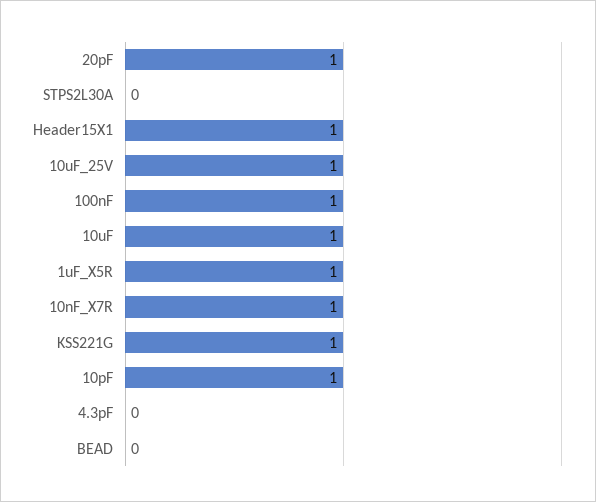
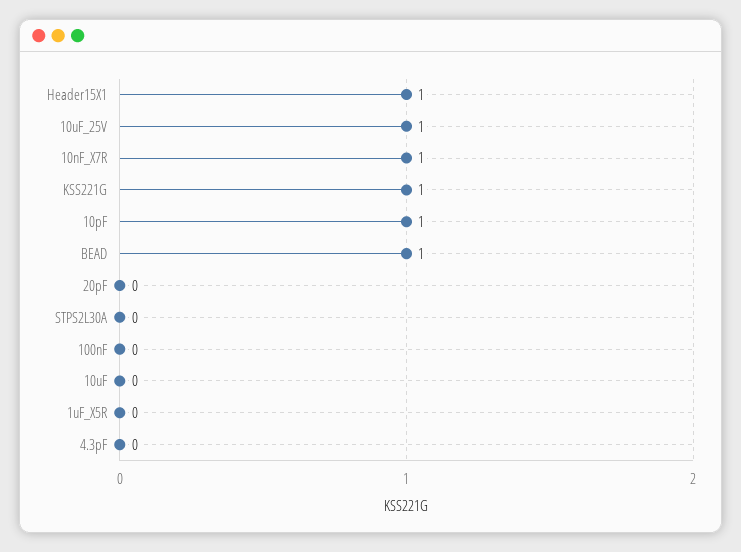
  {
-   "20pF": 1,
+   "20pF": 0,
    "STPS2L30A": 0,
    "Header15X1": 1,
    "10uF_25V": 1,
-   "100nF": 1,
+   "100nF": 0,
-   "10uF": 1,
+   "10uF": 0,
-   "1uF_X5R": 1,
+   "1uF_X5R": 0,
    "10nF_X7R": 1,
    "KSS221G": 1,
    "10pF": 1,
    "4.3pF": 0,
-   "BEAD": 0
+   "BEAD": 1
  }

